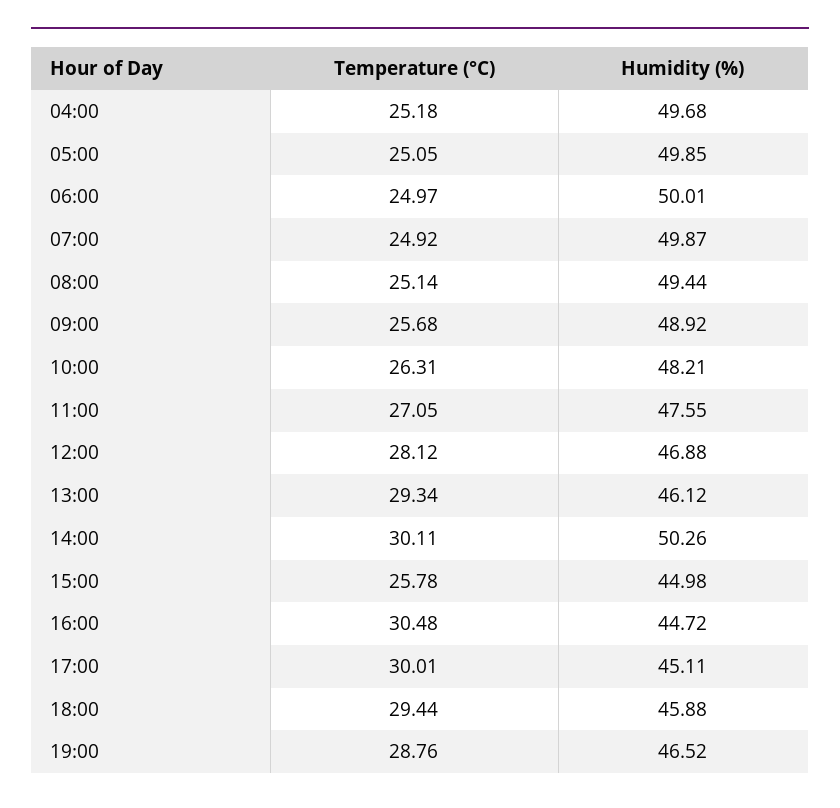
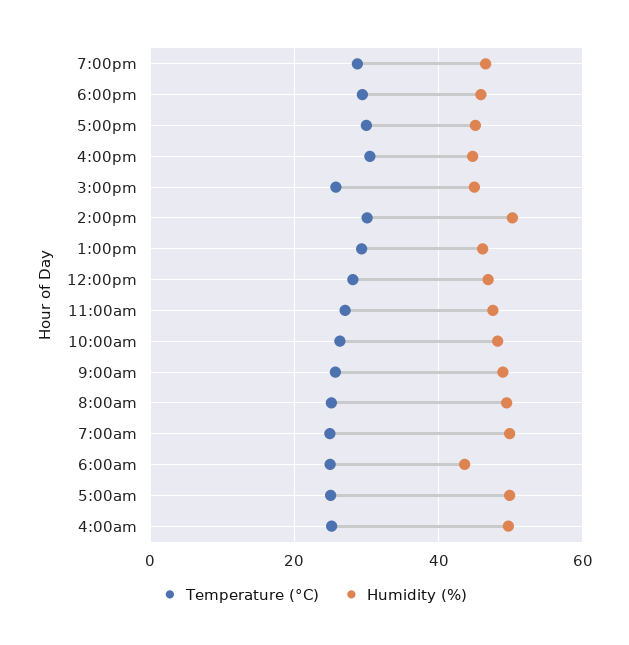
  {
    "Temperature (°C)": {
      "04:00": 25.18,
      "05:00": 25.05,
      "06:00": 24.97,
      "07:00": 24.92,
      "08:00": 25.14,
      "09:00": 25.68,
      "10:00": 26.31,
      "11:00": 27.05,
      "12:00": 28.12,
      "13:00": 29.34,
      "14:00": 30.11,
      "15:00": 25.78,
      "16:00": 30.48,
      "17:00": 30.01,
      "18:00": 29.44,
      "19:00": 28.76
    },
    "Humidity (%)": {
      "04:00": 49.68,
      "05:00": 49.85,
-     "06:00": 50.01,
+     "06:00": 44,
      "07:00": 49.87,
      "08:00": 49.44,
      "09:00": 48.92,
      "10:00": 48.21,
      "11:00": 47.55,
      "12:00": 46.88,
      "13:00": 46.12,
      "14:00": 50.26,
      "15:00": 44.98,
      "16:00": 44.72,
      "17:00": 45.11,
      "18:00": 45.88,
      "19:00": 46.52
    }
  }

